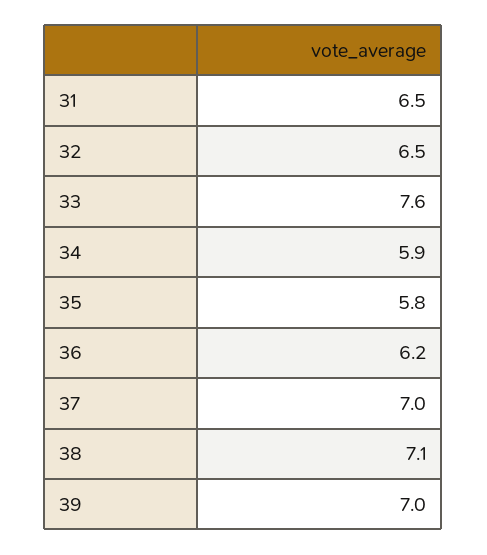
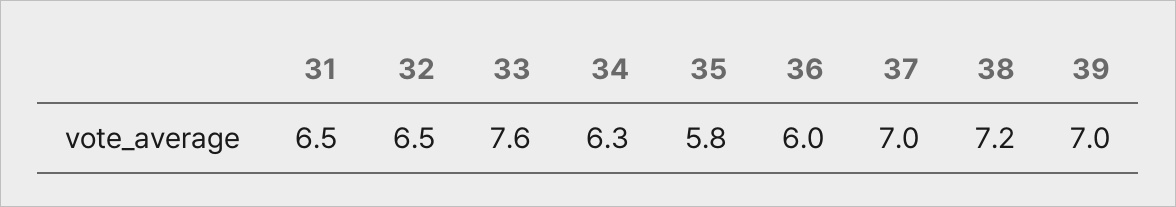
  {
    "31": 6.5,
    "32": 6.5,
    "33": 7.6,
-   "34": 5.9,
+   "34": 6.3,
    "35": 5.8,
-   "36": 6.2,
+   "36": 6,
    "37": 7,
-   "38": 7.1,
+   "38": 7.2,
    "39": 7
  }

